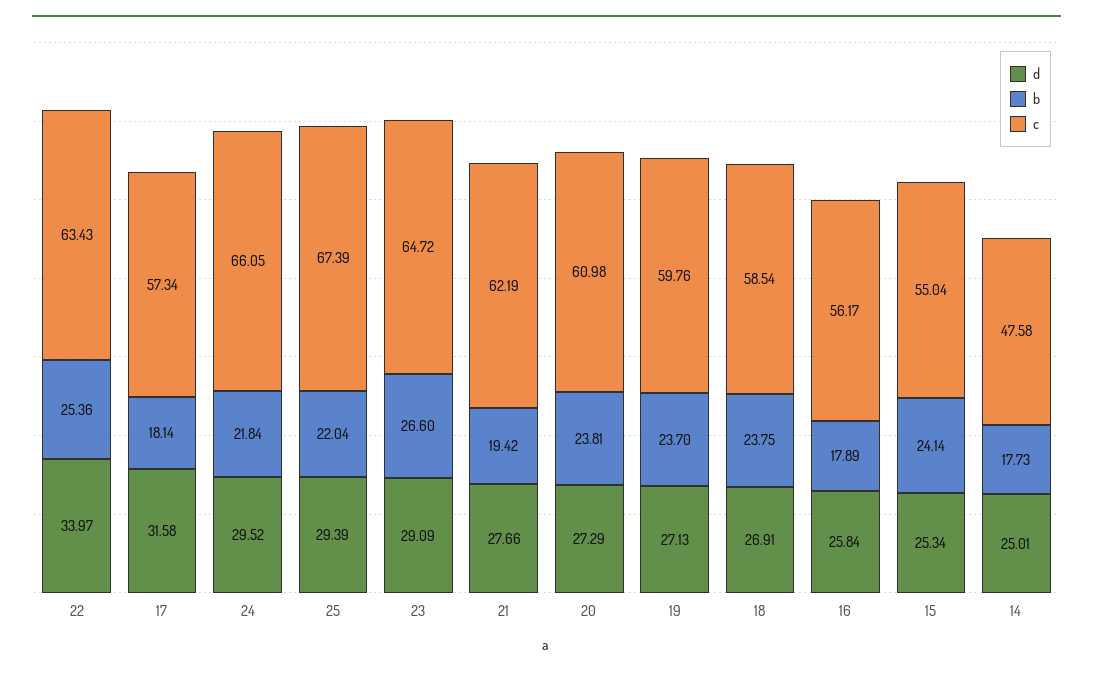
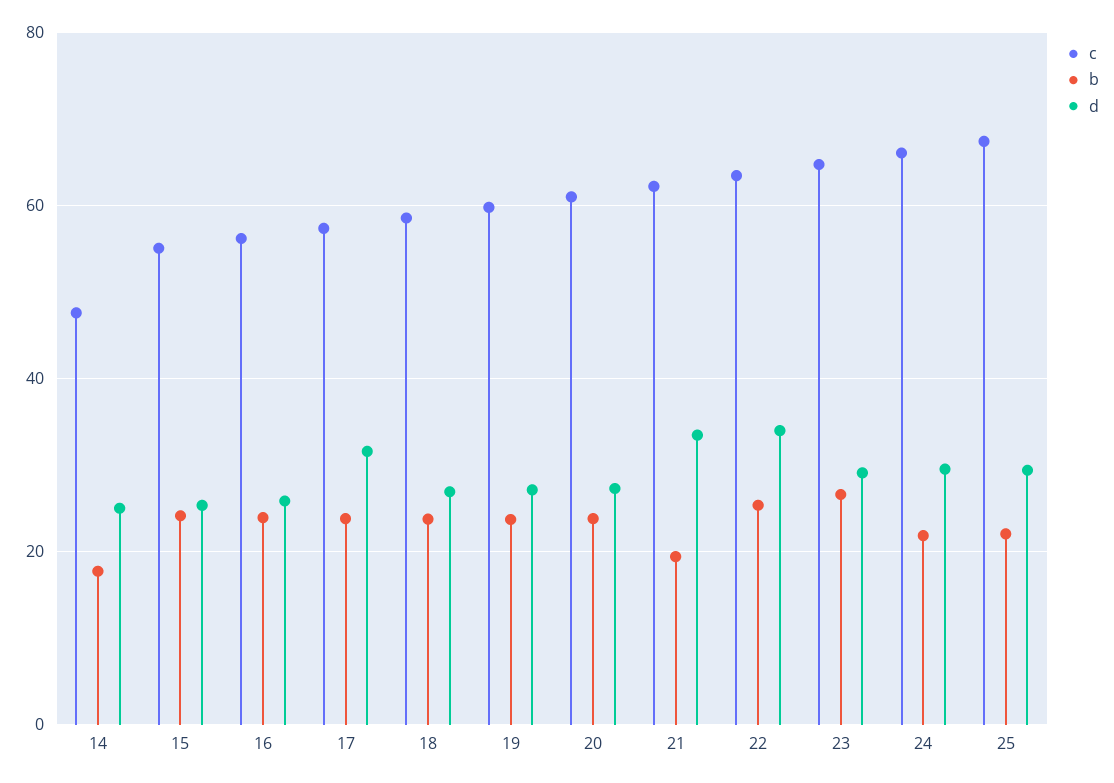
  {
    "d": {
      "22": 33.97,
      "17": 31.58,
      "24": 29.52,
      "25": 29.39,
      "23": 29.09,
-     "21": 27.66,
+     "21": 34,
      "20": 27.29,
      "19": 27.13,
      "18": 26.91,
      "16": 25.84,
      "15": 25.34,
      "14": 25.01
    },
    "b": {
      "22": 25.36,
-     "17": 18.14,
+     "17": 24,
      "24": 21.84,
      "25": 22.04,
      "23": 26.6,
      "21": 19.42,
      "20": 23.81,
      "19": 23.7,
      "18": 23.75,
-     "16": 17.89,
+     "16": 24,
      "15": 24.14,
      "14": 17.73
    },
    "c": {
      "22": 63.43,
      "17": 57.34,
      "24": 66.05,
      "25": 67.39,
      "23": 64.72,
      "21": 62.19,
      "20": 60.98,
      "19": 59.76,
      "18": 58.54,
      "16": 56.17,
      "15": 55.04,
      "14": 47.58
    }
  }

